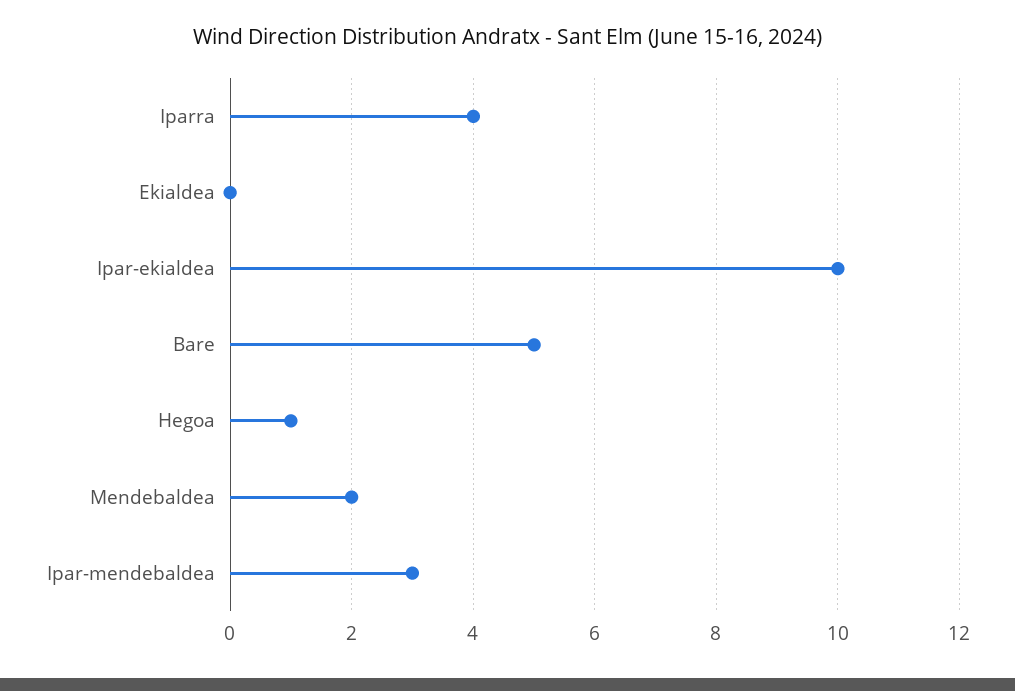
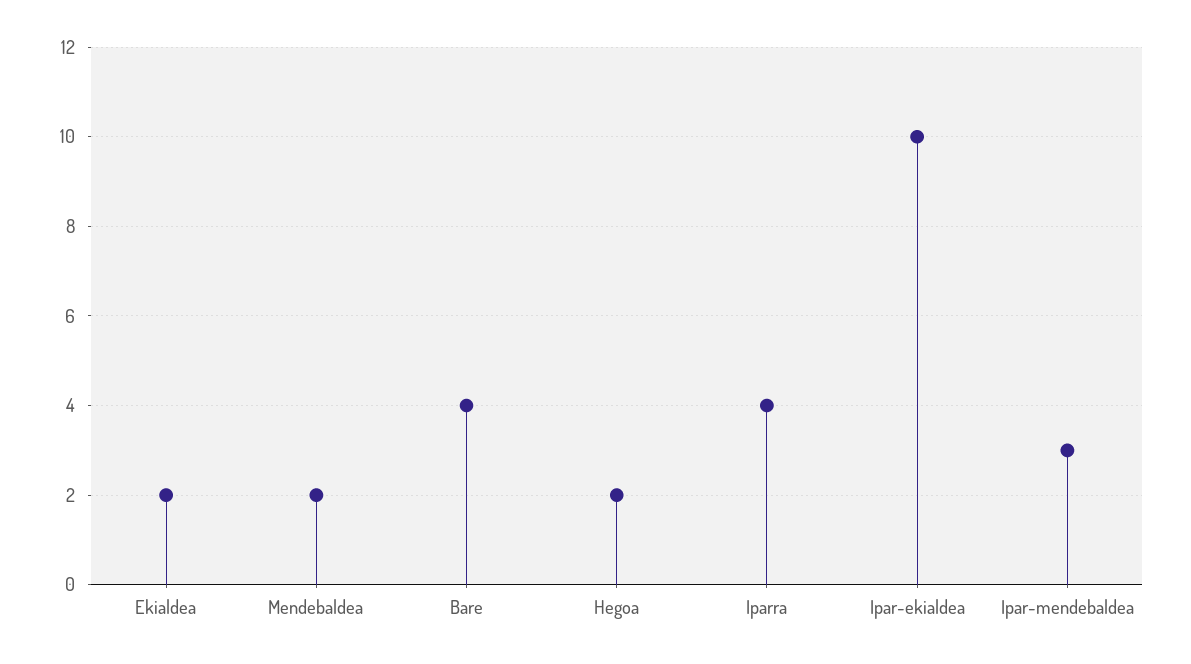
  {
    "Iparra": 4,
-   "Ekialdea": 0,
+   "Ekialdea": 2,
    "Ipar-ekialdea": 10,
-   "Bare": 5,
+   "Bare": 4,
-   "Hegoa": 1,
+   "Hegoa": 2,
    "Mendebaldea": 2,
    "Ipar-mendebaldea": 3
  }

